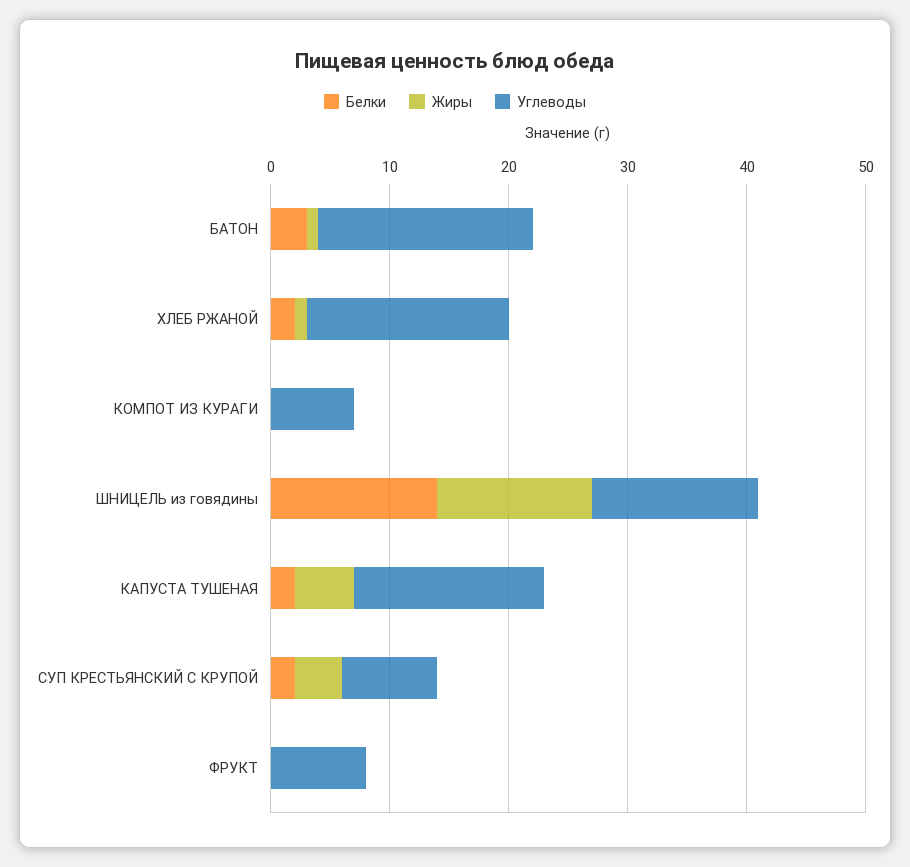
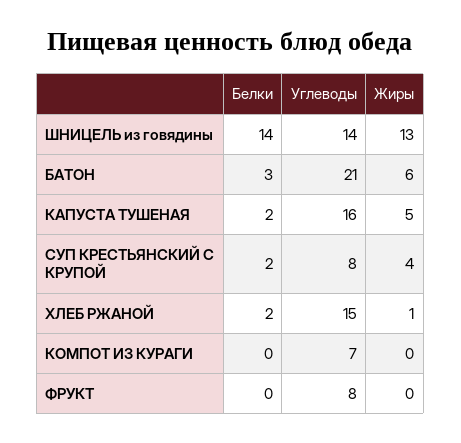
  {
    "Белки": {
      "БАТОН": 3,
      "ХЛЕБ РЖАНОЙ": 2,
      "КОМПОТ ИЗ КУРАГИ": 0,
      "ШНИЦЕЛЬ из говядины": 14,
      "КАПУСТА ТУШЕНАЯ": 2,
      "СУП КРЕСТЬЯНСКИЙ С КРУПОЙ": 2,
      "ФРУКТ": 0
    },
    "Жиры": {
-     "БАТОН": 1,
+     "БАТОН": 6,
      "ХЛЕБ РЖАНОЙ": 1,
      "КОМПОТ ИЗ КУРАГИ": 0,
      "ШНИЦЕЛЬ из говядины": 13,
      "КАПУСТА ТУШЕНАЯ": 5,
      "СУП КРЕСТЬЯНСКИЙ С КРУПОЙ": 4,
      "ФРУКТ": 0
    },
    "Углеводы": {
-     "БАТОН": 18,
+     "БАТОН": 21,
-     "ХЛЕБ РЖАНОЙ": 17,
+     "ХЛЕБ РЖАНОЙ": 15,
      "КОМПОТ ИЗ КУРАГИ": 7,
      "ШНИЦЕЛЬ из говядины": 14,
      "КАПУСТА ТУШЕНАЯ": 16,
      "СУП КРЕСТЬЯНСКИЙ С КРУПОЙ": 8,
      "ФРУКТ": 8
    }
  }

